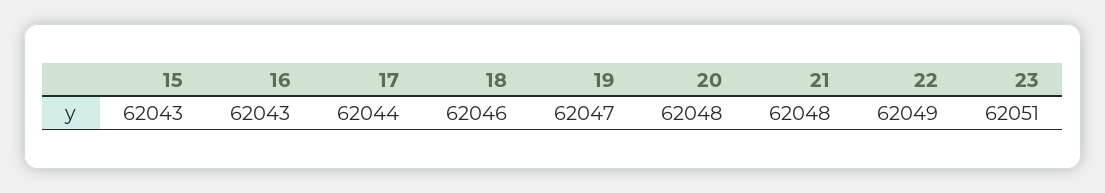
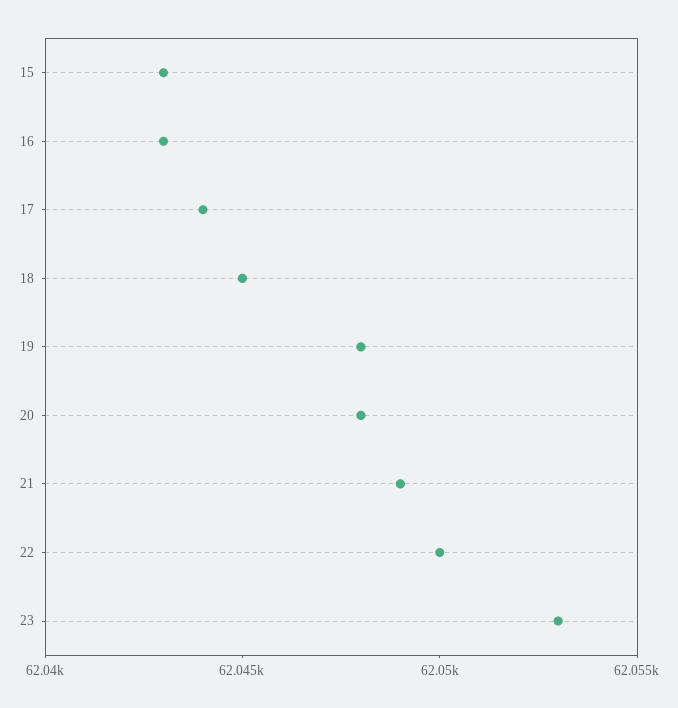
  {
    "15": 62043,
    "16": 62043,
    "17": 62044,
-   "18": 62046,
+   "18": 62045,
-   "19": 62047,
+   "19": 62048,
    "20": 62048,
-   "21": 62048,
+   "21": 62049,
-   "22": 62049,
+   "22": 62050,
-   "23": 62051
+   "23": 62053
  }

